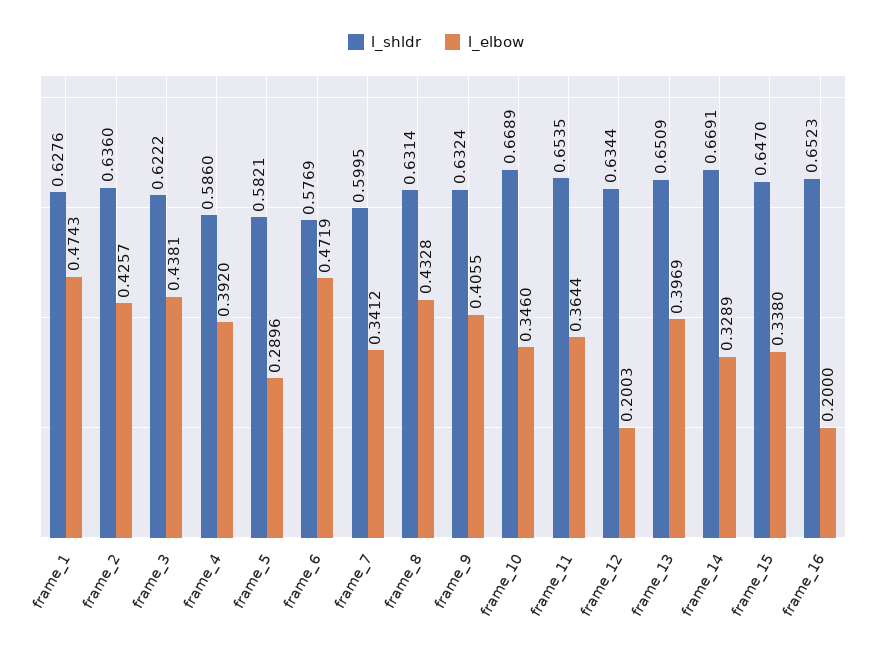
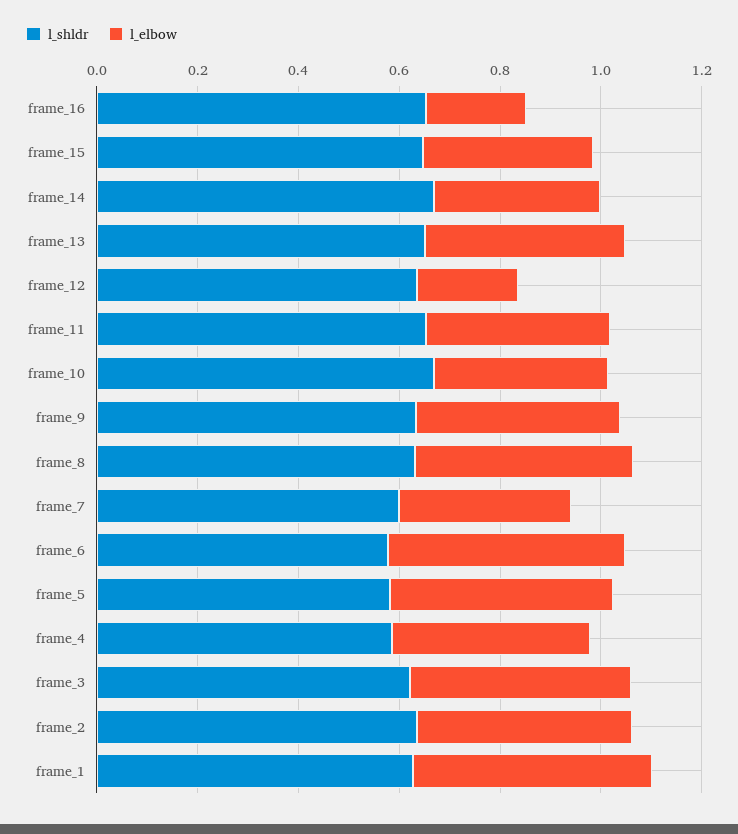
  {
    "l_shldr": {
      "frame_1": 0.6276,
      "frame_2": 0.636,
      "frame_3": 0.6222,
      "frame_4": 0.586,
      "frame_5": 0.5821,
      "frame_6": 0.5769,
      "frame_7": 0.5995,
      "frame_8": 0.6314,
      "frame_9": 0.6324,
      "frame_10": 0.6689,
      "frame_11": 0.6535,
      "frame_12": 0.6344,
      "frame_13": 0.6509,
      "frame_14": 0.6691,
      "frame_15": 0.647,
      "frame_16": 0.6523
    },
    "l_elbow": {
      "frame_1": 0.4743,
      "frame_2": 0.4257,
      "frame_3": 0.4381,
      "frame_4": 0.392,
-     "frame_5": 0.2896,
+     "frame_5": 0.45,
      "frame_6": 0.4719,
      "frame_7": 0.3412,
      "frame_8": 0.4328,
      "frame_9": 0.4055,
      "frame_10": 0.346,
      "frame_11": 0.3644,
      "frame_12": 0.2003,
      "frame_13": 0.3969,
      "frame_14": 0.3289,
      "frame_15": 0.338,
      "frame_16": 0.2
    }
  }

